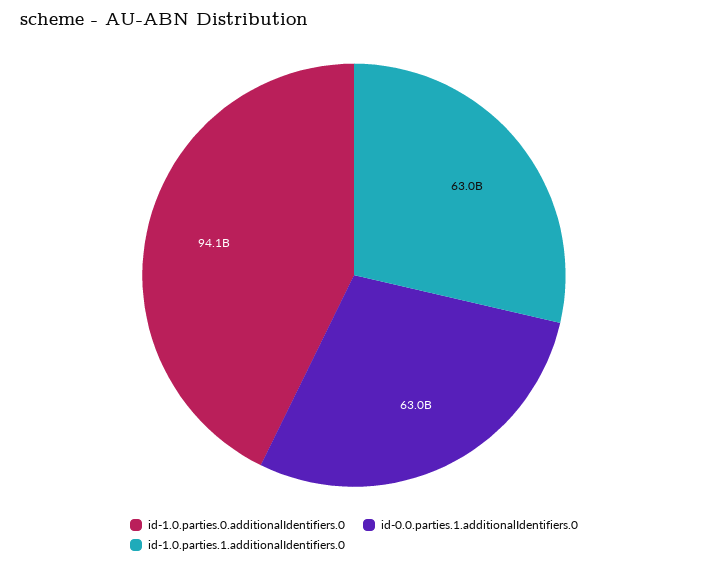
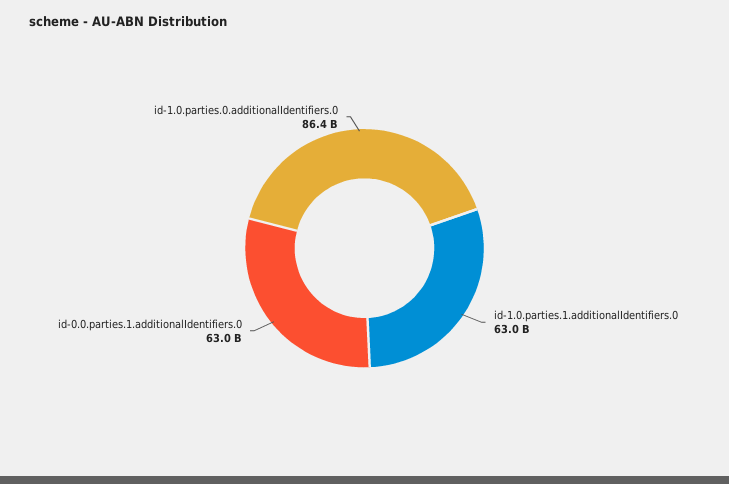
  {
-   "id-1.0.parties.0.additionalIdentifiers.0": 94100000000,
+   "id-1.0.parties.0.additionalIdentifiers.0": 86400000000,
    "id-0.0.parties.1.additionalIdentifiers.0": 63000000000,
    "id-1.0.parties.1.additionalIdentifiers.0": 63000000000
  }

